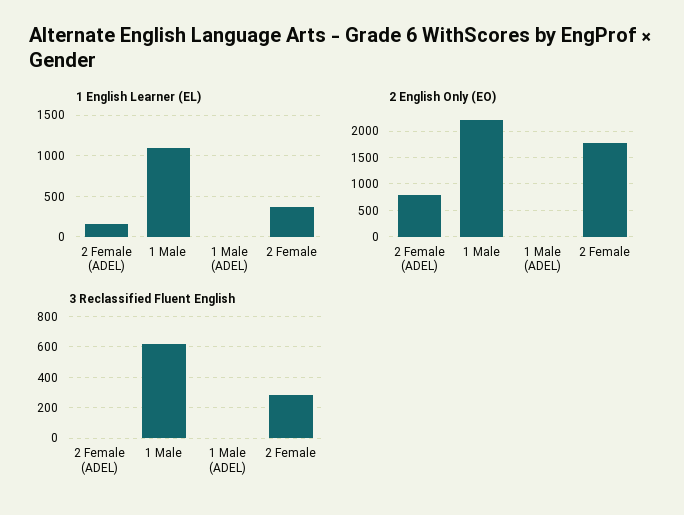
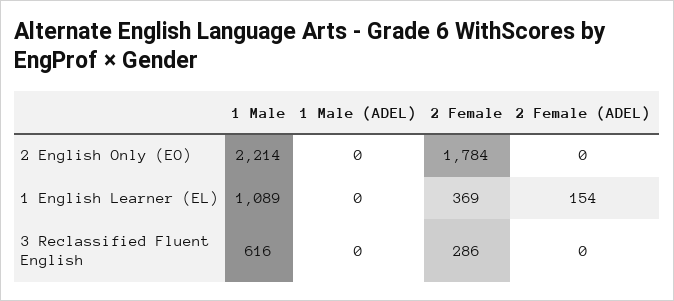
  {
    "1 English Learner (EL)": {
      "2 Female (ADEL)": 154,
      "1 Male": 1089,
      "1 Male (ADEL)": 0,
      "2 Female": 369
    },
    "2 English Only (EO)": {
-     "2 Female (ADEL)": 750,
+     "2 Female (ADEL)": 0,
      "1 Male": 2214,
      "1 Male (ADEL)": 0,
      "2 Female": 1784
    },
    "3 Reclassified Fluent English": {
      "2 Female (ADEL)": 0,
      "1 Male": 616,
      "1 Male (ADEL)": 0,
      "2 Female": 286
    }
  }

